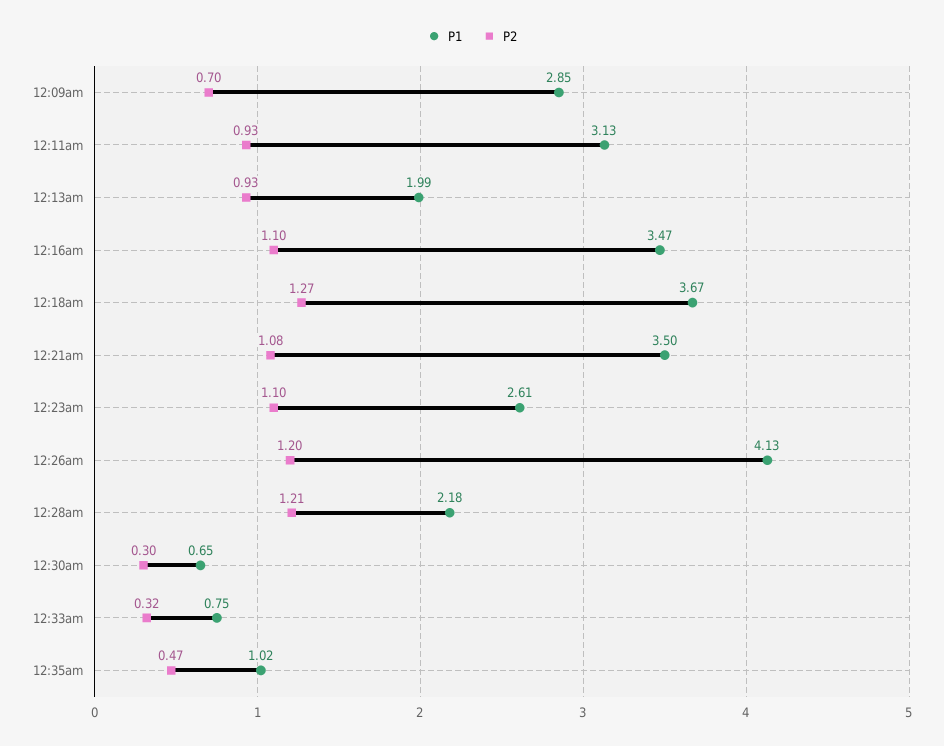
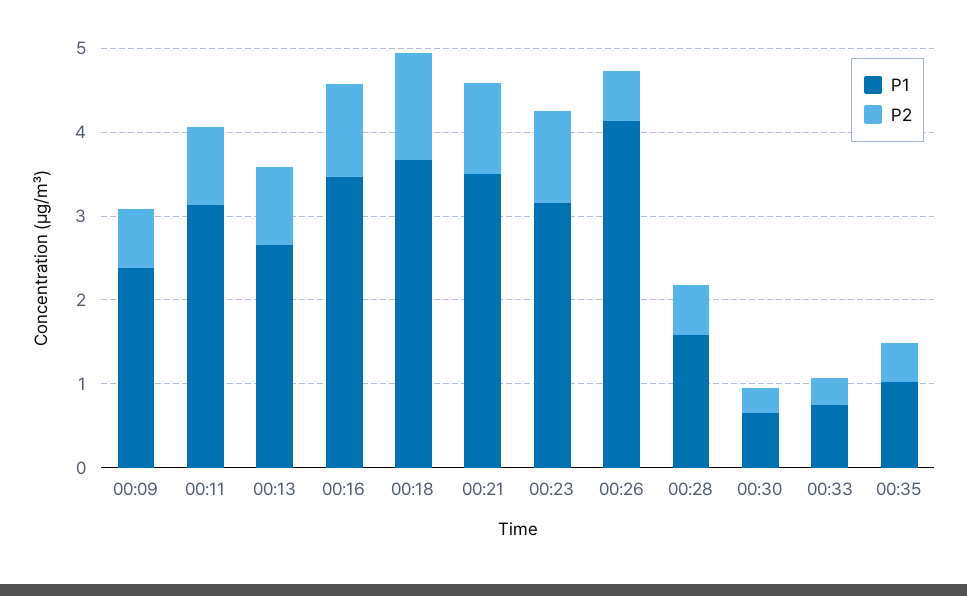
  {
    "P1": {
-     "12:09am": 2.85,
+     "12:09am": 2.4,
      "12:11am": 3.13,
-     "12:13am": 1.99,
+     "12:13am": 2.6,
      "12:16am": 3.47,
      "12:18am": 3.67,
      "12:21am": 3.5,
-     "12:23am": 2.61,
+     "12:23am": 3.2,
      "12:26am": 4.13,
-     "12:28am": 2.18,
+     "12:28am": 1.6,
      "12:30am": 0.65,
      "12:33am": 0.75,
      "12:35am": 1.02
    },
    "P2": {
      "12:09am": 0.7,
      "12:11am": 0.93,
      "12:13am": 0.93,
      "12:16am": 1.1,
      "12:18am": 1.27,
      "12:21am": 1.08,
      "12:23am": 1.1,
-     "12:26am": 1.2,
+     "12:26am": 0.6,
-     "12:28am": 1.21,
+     "12:28am": 0.6,
      "12:30am": 0.3,
      "12:33am": 0.32,
      "12:35am": 0.47
    }
  }

